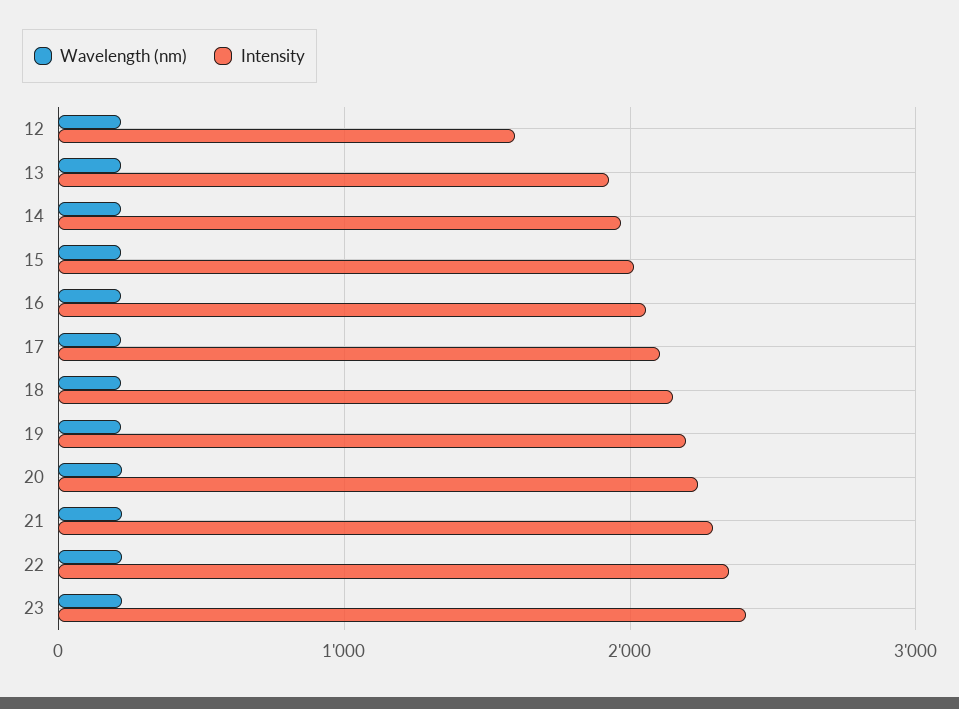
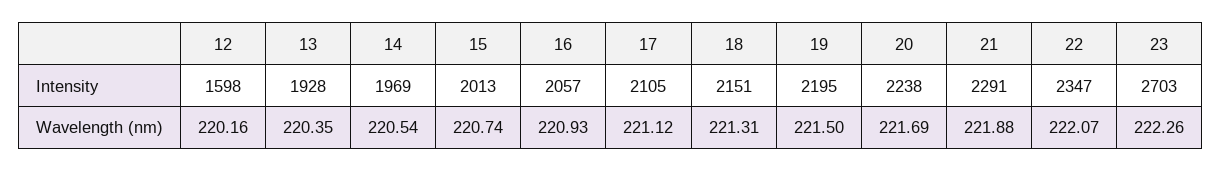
  {
    "Wavelength (nm)": {
      "12": 220.16,
      "13": 220.35,
      "14": 220.54,
      "15": 220.74,
      "16": 220.93,
      "17": 221.12,
      "18": 221.31,
      "19": 221.5,
      "20": 221.69,
      "21": 221.88,
      "22": 222.07,
      "23": 222.26
    },
    "Intensity": {
      "12": 1598,
      "13": 1928,
      "14": 1969,
      "15": 2013,
      "16": 2057,
      "17": 2105,
      "18": 2151,
      "19": 2195,
      "20": 2238,
      "21": 2291,
      "22": 2347,
-     "23": 2400
+     "23": 2703
    }
  }

